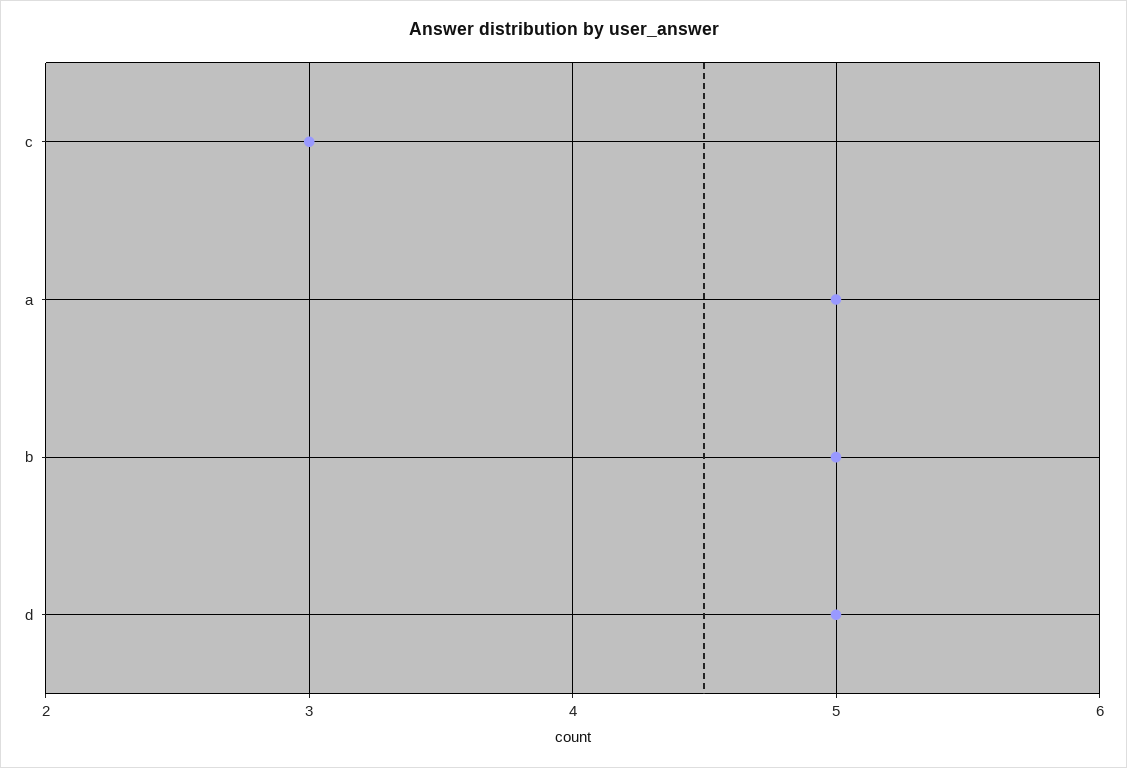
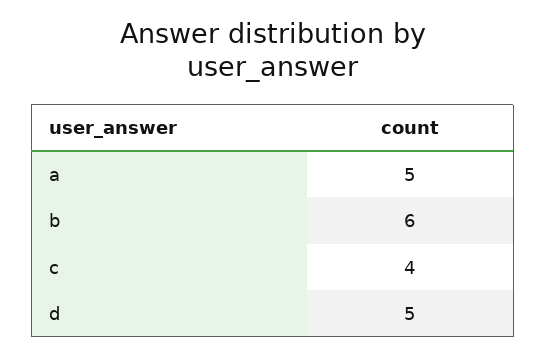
  {
-   "c": 3,
+   "c": 4,
    "a": 5,
-   "b": 5,
+   "b": 6,
    "d": 5
  }

